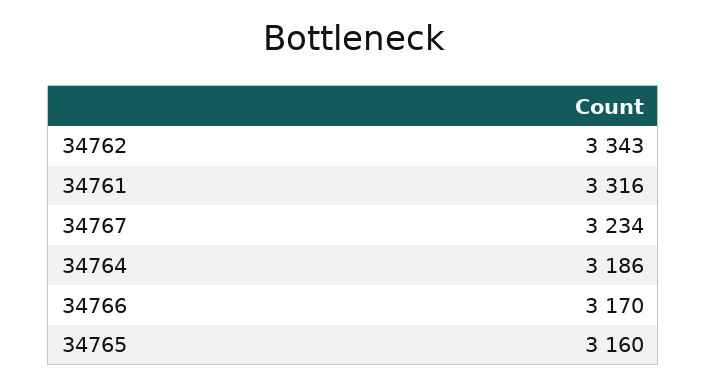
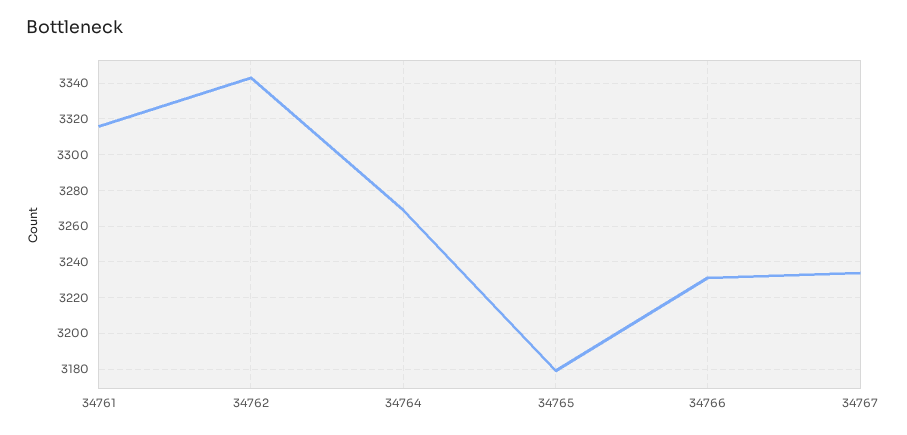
  {
    "34762": 3343,
    "34761": 3316,
    "34767": 3234,
-   "34764": 3186,
+   "34764": 3270,
-   "34766": 3170,
+   "34766": 3230,
-   "34765": 3160
+   "34765": 3180
  }

